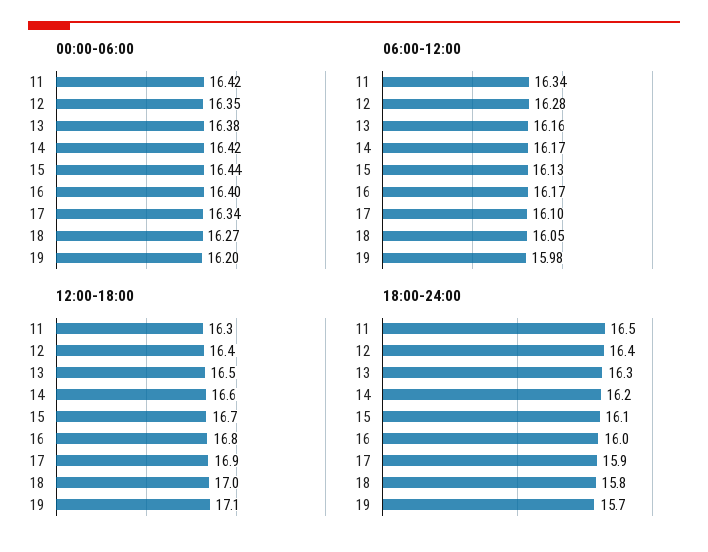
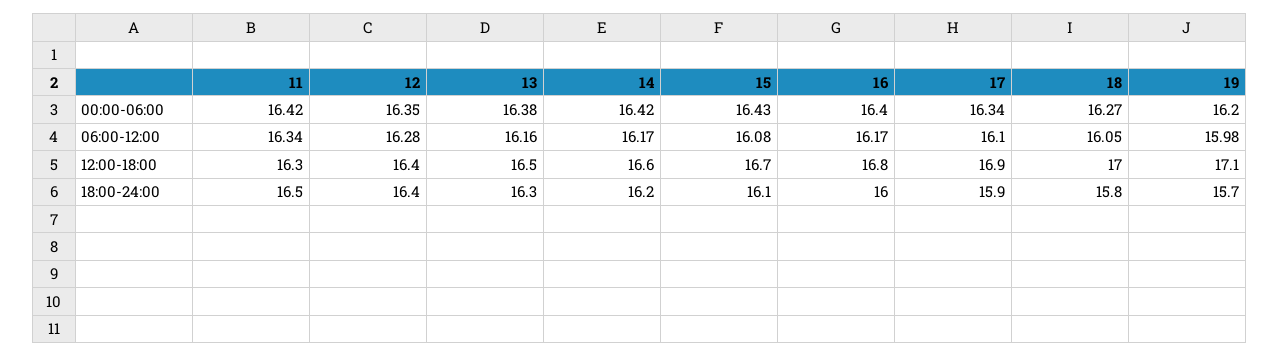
  {
    "00:00-06:00": {
      "11": 16.42,
      "12": 16.35,
      "13": 16.38,
      "14": 16.42,
-     "15": 16.44,
+     "15": 16.43,
      "16": 16.4,
      "17": 16.34,
      "18": 16.27,
      "19": 16.2
    },
    "06:00-12:00": {
      "11": 16.34,
      "12": 16.28,
      "13": 16.16,
      "14": 16.17,
-     "15": 16.13,
+     "15": 16.08,
      "16": 16.17,
      "17": 16.1,
      "18": 16.05,
      "19": 15.98
    },
    "12:00-18:00": {
      "11": 16.3,
      "12": 16.4,
      "13": 16.5,
      "14": 16.6,
      "15": 16.7,
      "16": 16.8,
      "17": 16.9,
      "18": 17,
      "19": 17.1
    },
    "18:00-24:00": {
      "11": 16.5,
      "12": 16.4,
      "13": 16.3,
      "14": 16.2,
      "15": 16.1,
      "16": 16,
      "17": 15.9,
      "18": 15.8,
      "19": 15.7
    }
  }

